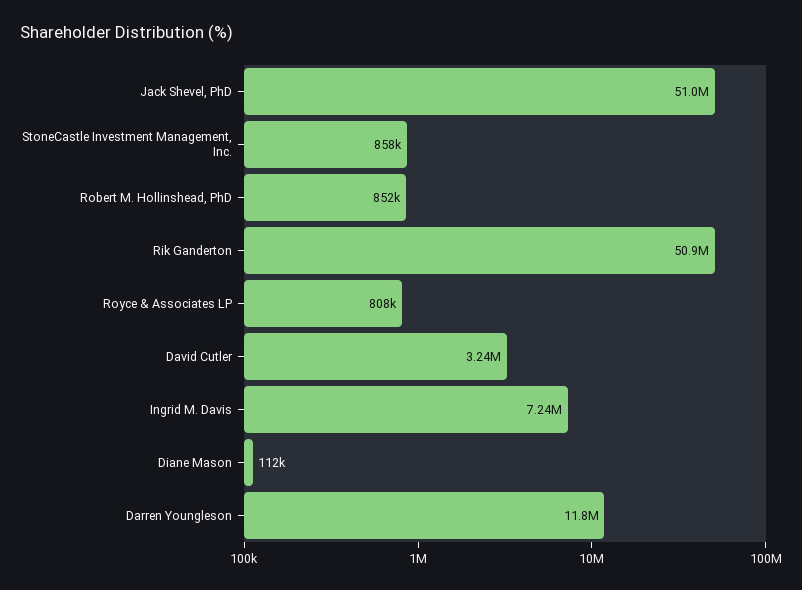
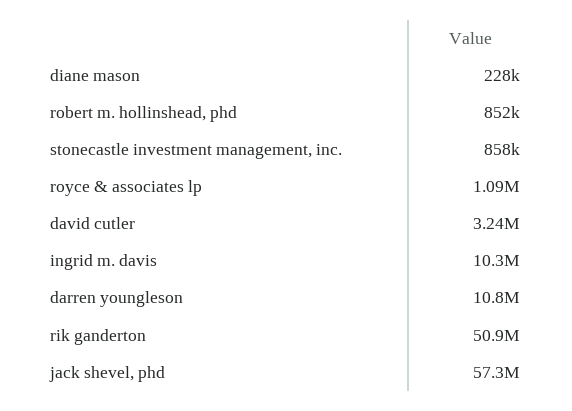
  {
-   "Jack Shevel, PhD": 51000000,
+   "Jack Shevel, PhD": 57300000,
    "StoneCastle Investment Management, Inc.": 858000,
    "Robert M. Hollinshead, PhD": 852000,
    "Rik Ganderton": 50900000,
-   "Royce & Associates LP": 808000,
+   "Royce & Associates LP": 1090000,
    "David Cutler": 3240000,
-   "Ingrid M. Davis": 7240000,
+   "Ingrid M. Davis": 10300000,
-   "Diane Mason": 112000,
+   "Diane Mason": 228000,
-   "Darren Youngleson": 11800000
+   "Darren Youngleson": 10800000
  }

